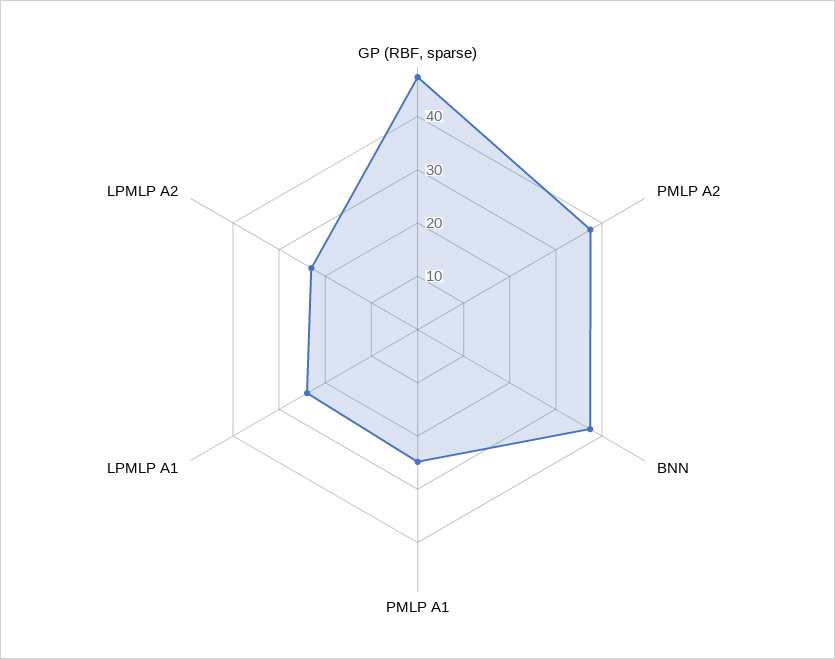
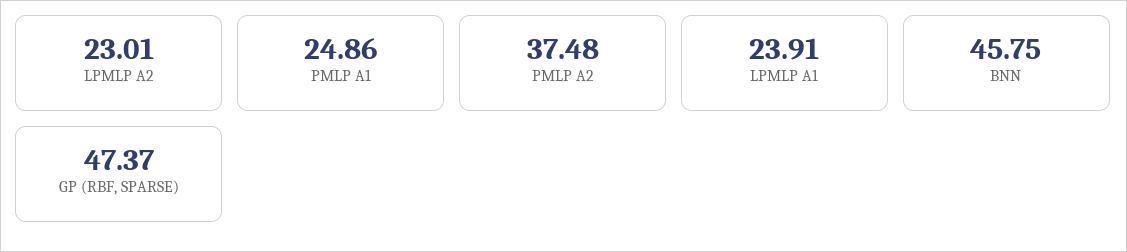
  {
    "GP (RBF, sparse)": 47.37,
    "PMLP A2": 37.48,
-   "BNN": 38,
+   "BNN": 45.75,
    "PMLP A1": 24.86,
    "LPMLP A1": 23.91,
    "LPMLP A2": 23.01
  }

